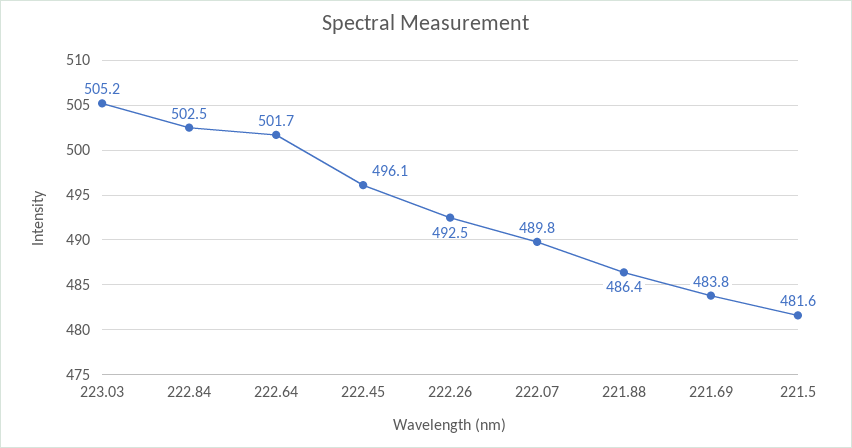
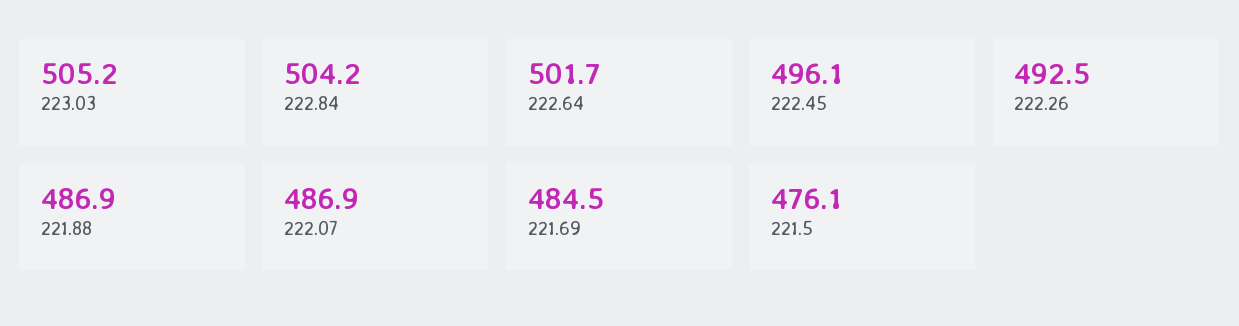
  {
    "223.03": 505.2,
-   "222.84": 502.5,
+   "222.84": 504.2,
    "222.64": 501.7,
    "222.45": 496.1,
    "222.26": 492.5,
-   "222.07": 489.8,
+   "222.07": 486.9,
-   "221.88": 486.4,
+   "221.88": 486.9,
-   "221.69": 483.8,
+   "221.69": 484.5,
-   "221.5": 481.6
+   "221.5": 476.1
  }

